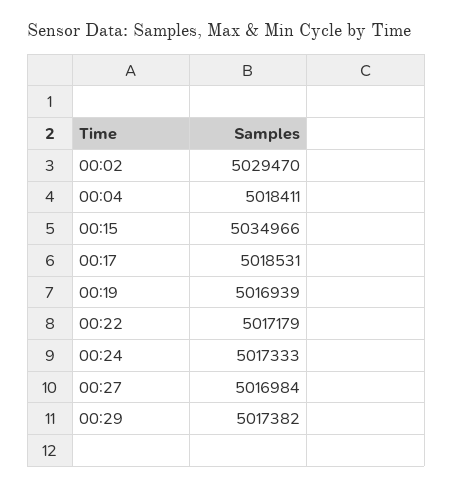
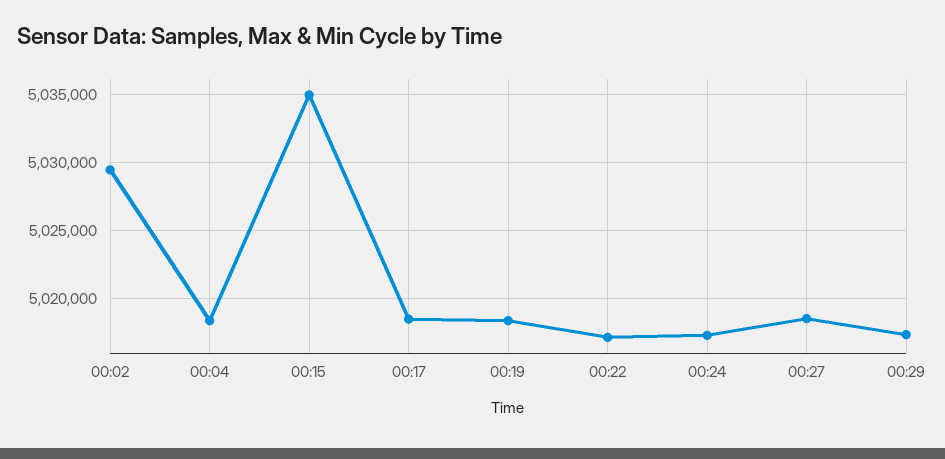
  {
    "00:02": 5029470,
    "00:04": 5018411,
    "00:15": 5034966,
    "00:17": 5018531,
-   "00:19": 5016939,
+   "00:19": 5018500,
    "00:22": 5017179,
    "00:24": 5017333,
-   "00:27": 5016984,
+   "00:27": 5018500,
    "00:29": 5017382
  }

